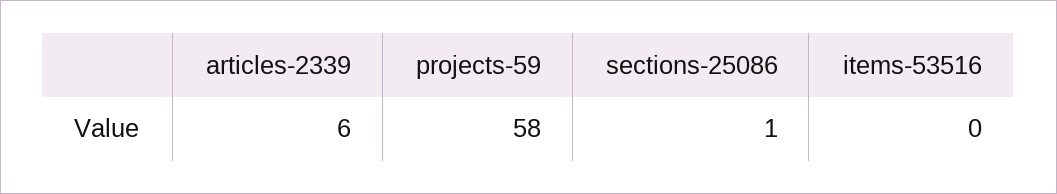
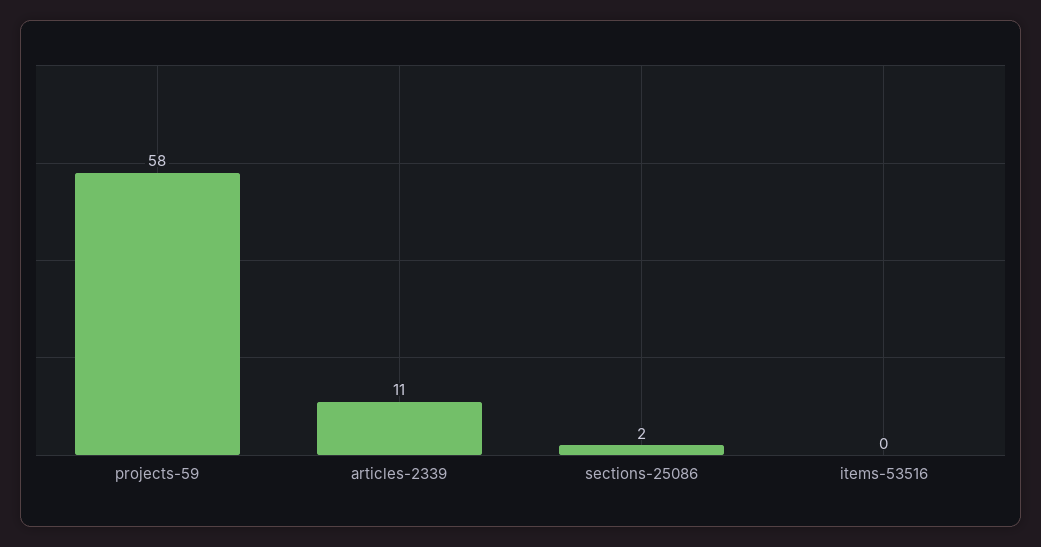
  {
-   "articles-2339": 6,
+   "articles-2339": 11,
    "projects-59": 58,
-   "sections-25086": 1,
+   "sections-25086": 2,
    "items-53516": 0
  }

